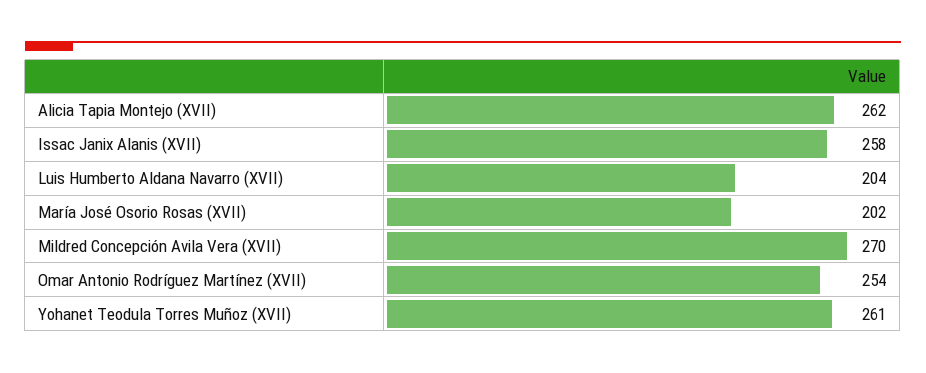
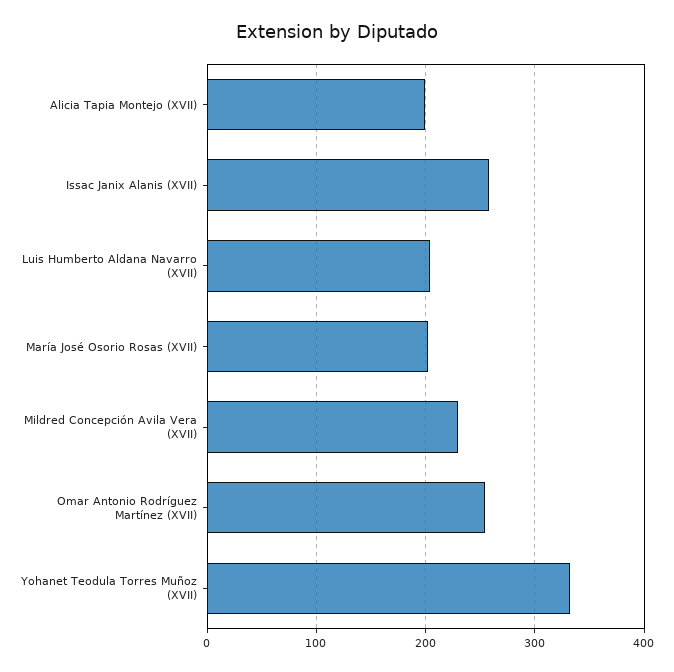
  {
-   "Alicia Tapia Montejo (XVII)": 262,
+   "Alicia Tapia Montejo (XVII)": 200,
    "Issac Janix Alanis (XVII)": 258,
    "Luis Humberto Aldana Navarro (XVII)": 204,
    "María José Osorio Rosas (XVII)": 202,
-   "Mildred Concepción Avila Vera (XVII)": 270,
+   "Mildred Concepción Avila Vera (XVII)": 230,
    "Omar Antonio Rodríguez Martínez (XVII)": 254,
-   "Yohanet Teodula Torres Muñoz (XVII)": 261
+   "Yohanet Teodula Torres Muñoz (XVII)": 330
  }

